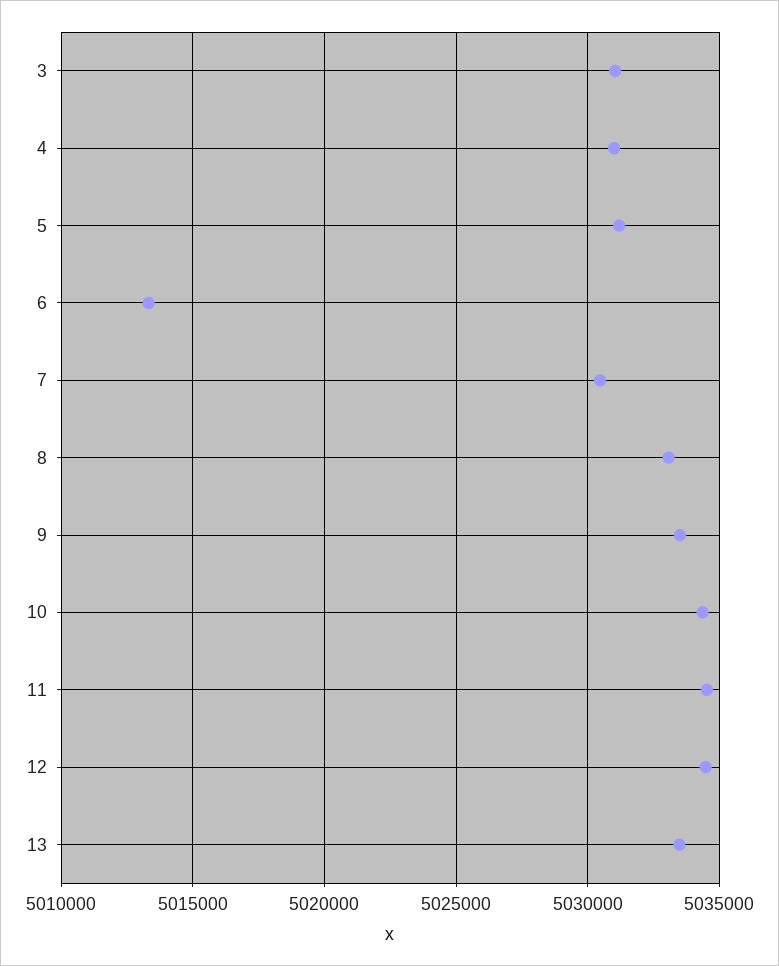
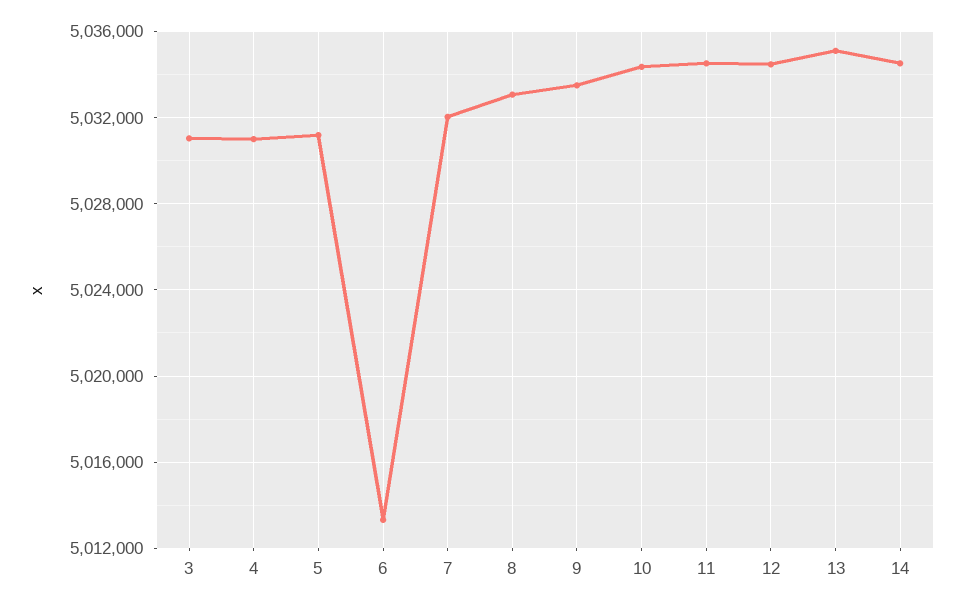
  {
    "3": 5031000,
    "4": 5031000,
    "5": 5031000,
    "6": 5013500,
-   "7": 5030500,
+   "7": 5032000,
    "8": 5033000,
    "9": 5033500,
    "10": 5034500,
    "11": 5034500,
    "12": 5034500,
-   "13": 5033500
+   "13": 5035000,
+   "14": 5034500
  }

